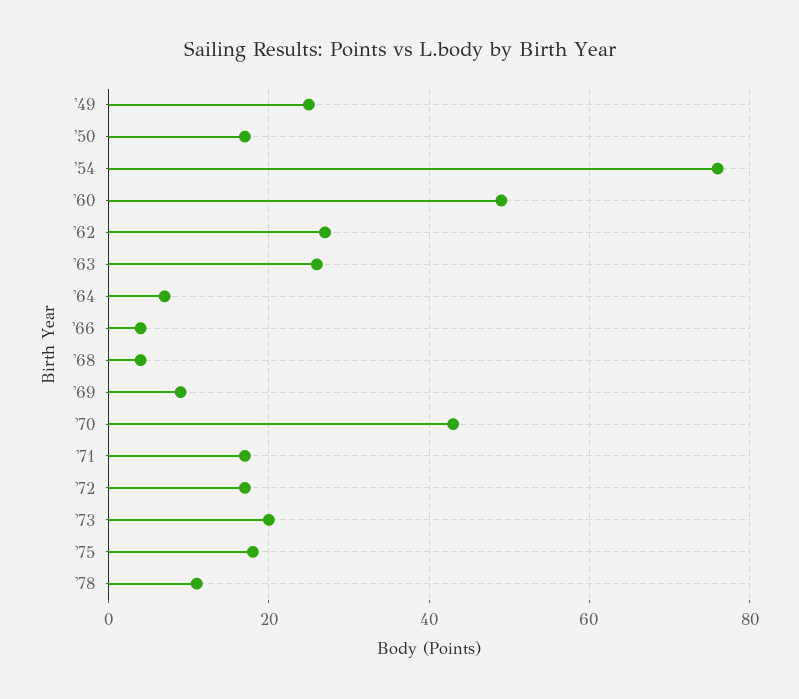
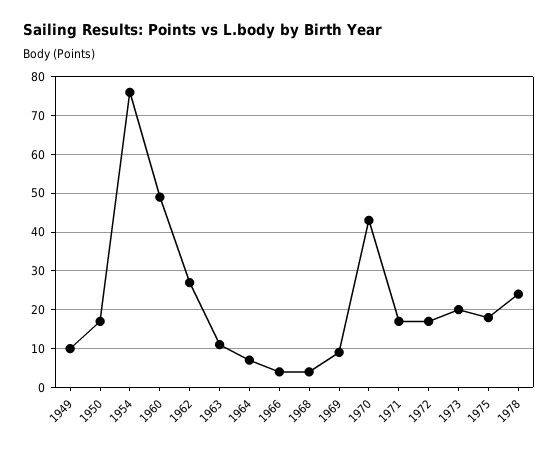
  {
-   "'49": 25,
+   "'49": 10,
    "'50": 15,
    "'54": 75,
    "'60": 50,
    "'62": 25,
-   "'63": 25,
+   "'63": 10,
    "'64": 5,
    "'66": 5,
    "'68": 5,
    "'69": 10,
    "'70": 45,
    "'71": 15,
    "'72": 15,
    "'73": 20,
    "'75": 20,
-   "'78": 10
+   "'78": 25
  }

